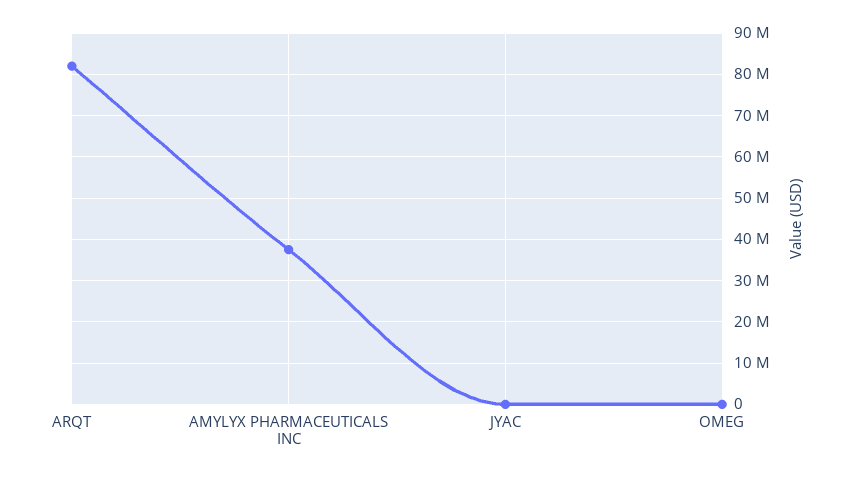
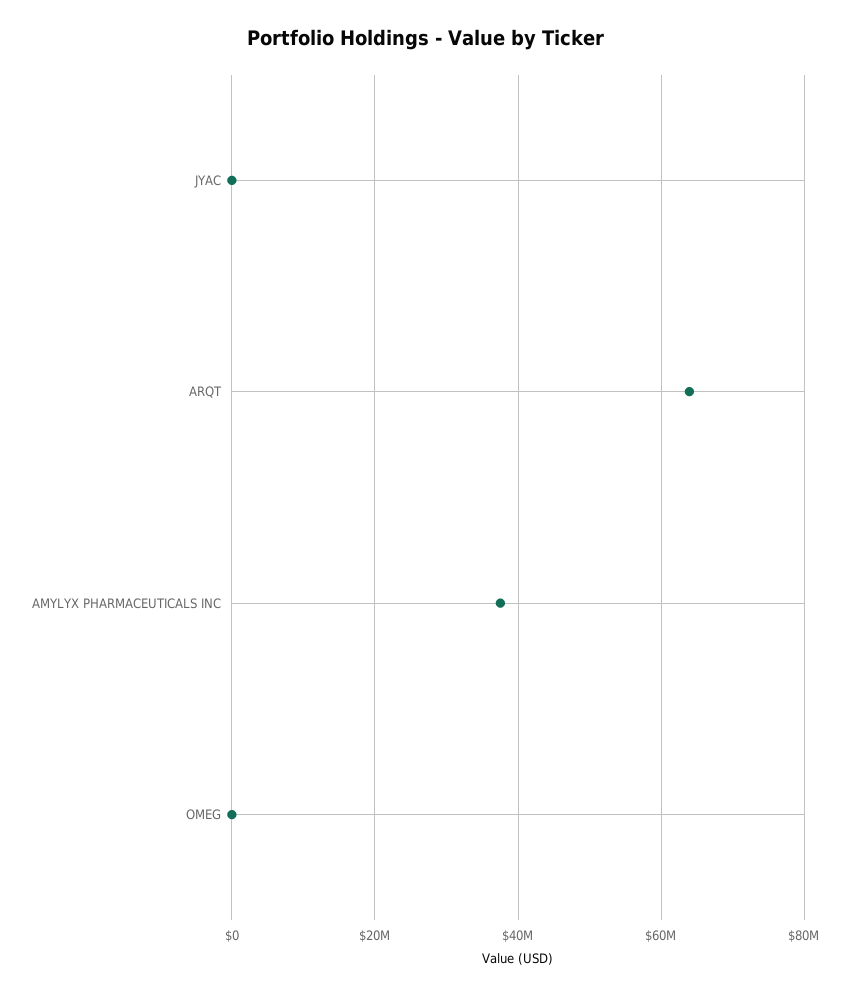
  {
-   "ARQT": 82000000,
+   "ARQT": 64000000,
    "AMYLYX PHARMACEUTICALS INC": 38000000,
    "JYAC": 0,
    "OMEG": 0
  }

